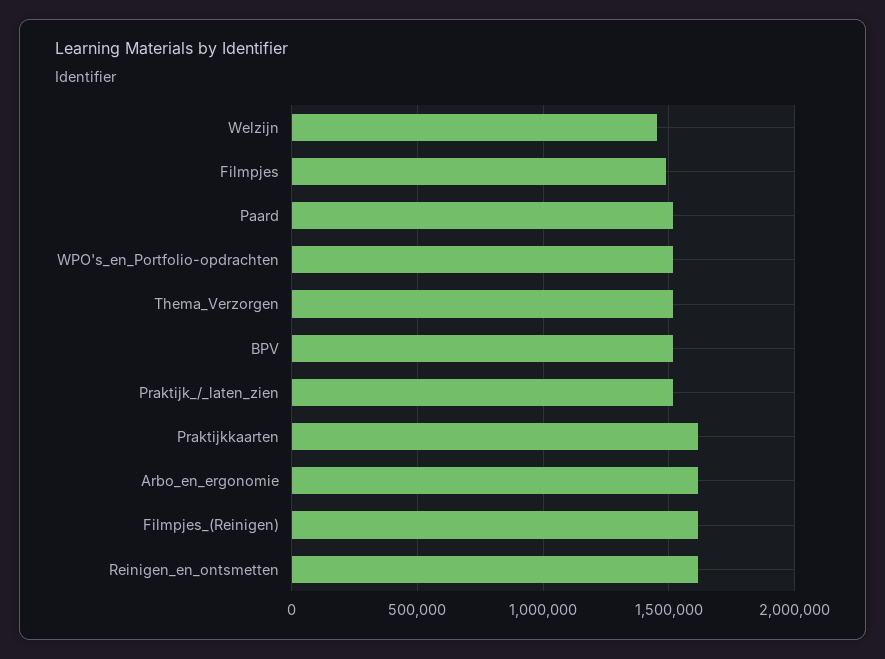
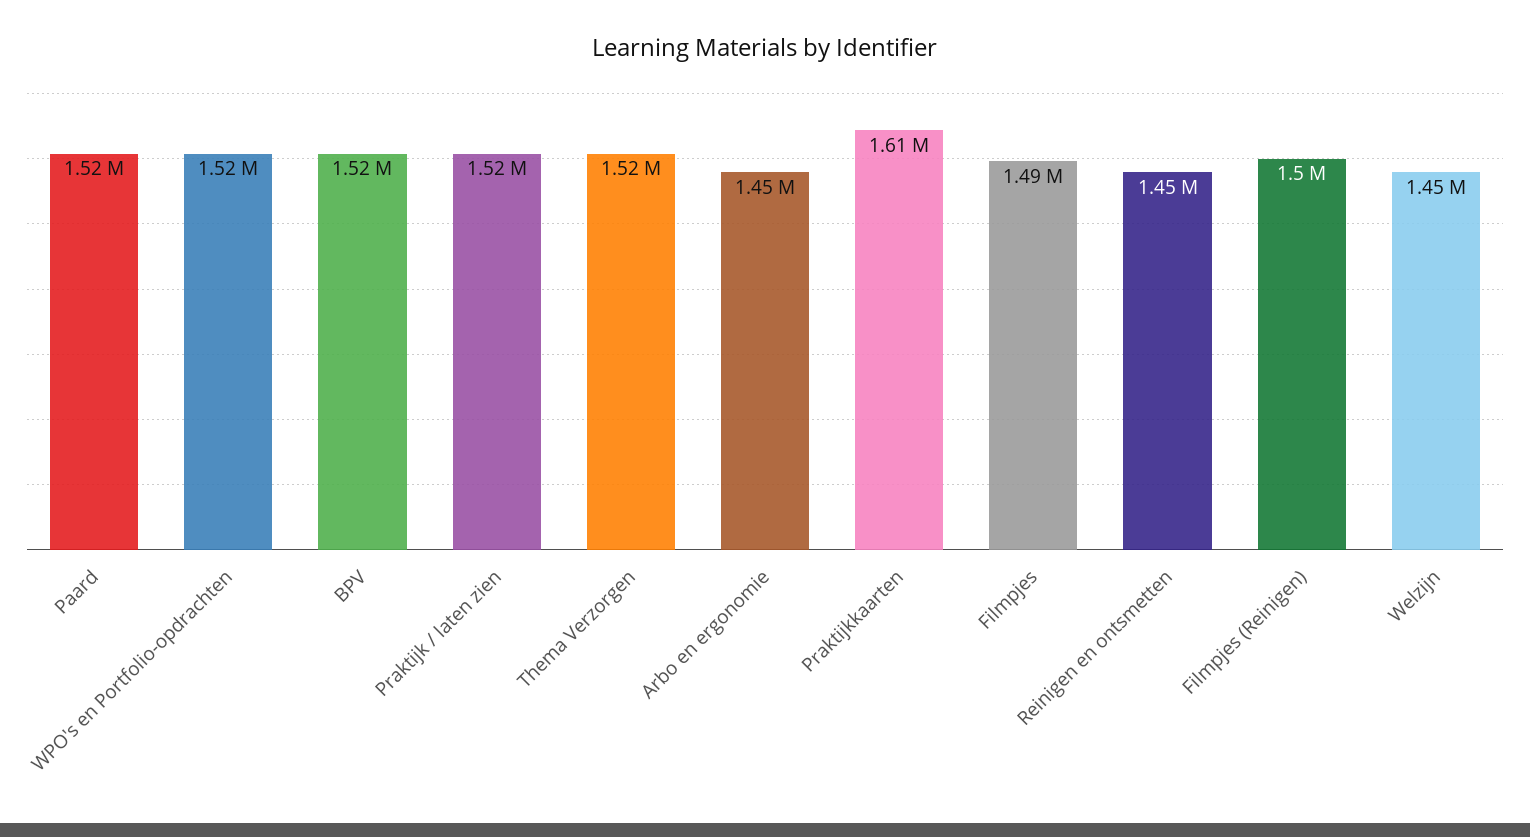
  {
    "Welzijn": 1450000,
    "Filmpjes": 1490000,
    "Paard": 1520000,
    "WPO's_en_Portfolio-opdrachten": 1520000,
    "Thema_Verzorgen": 1520000,
    "BPV": 1520000,
    "Praktijk_/_laten_zien": 1520000,
    "Praktijkkaarten": 1610000,
-   "Arbo_en_ergonomie": 1600000,
+   "Arbo_en_ergonomie": 1450000,
-   "Filmpjes_(Reinigen)": 1600000,
+   "Filmpjes_(Reinigen)": 1500000,
-   "Reinigen_en_ontsmetten": 1600000
+   "Reinigen_en_ontsmetten": 1450000
  }

